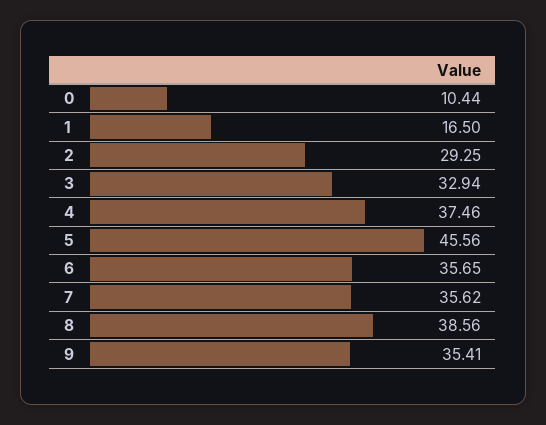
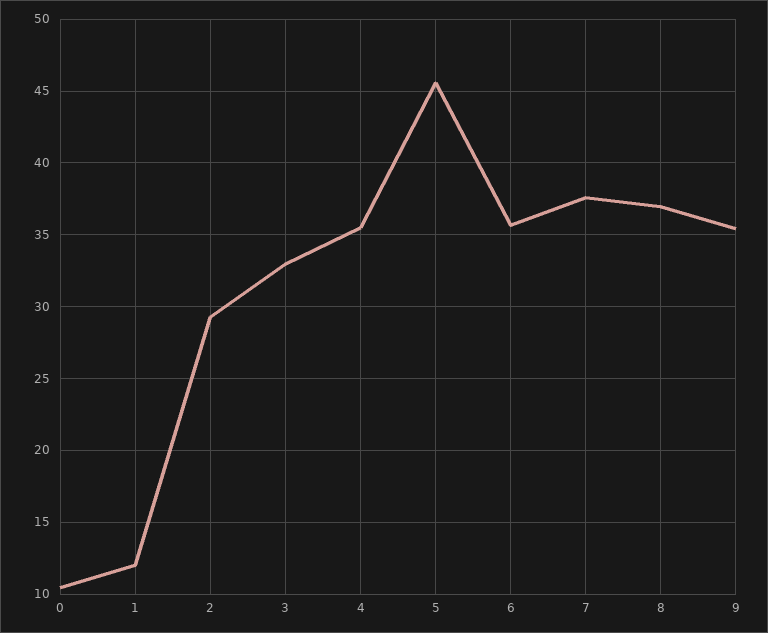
  {
    "0": 10.44,
-   "1": 16.5,
+   "1": 12,
    "2": 29.25,
    "3": 32.94,
-   "4": 37.46,
+   "4": 35.5,
    "5": 45.56,
    "6": 35.65,
-   "7": 35.62,
+   "7": 37.5,
-   "8": 38.56,
+   "8": 37,
    "9": 35.41
  }

